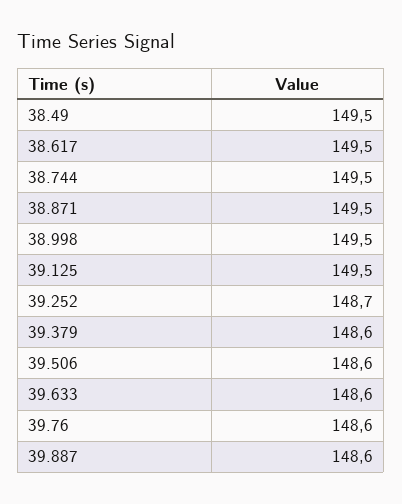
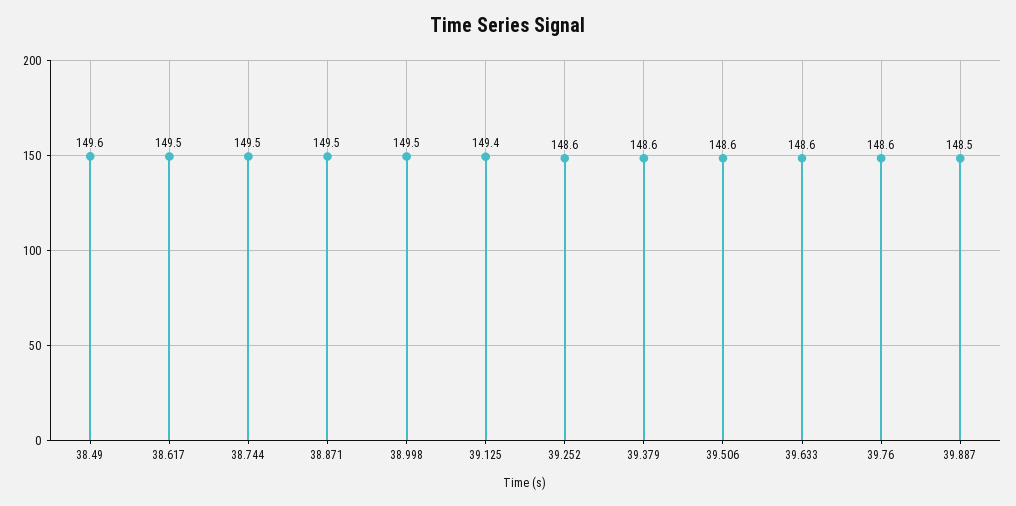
  {
-   "38.49": 149.5,
+   "38.49": 149.6,
    "38.617": 149.5,
    "38.744": 149.5,
    "38.871": 149.5,
    "38.998": 149.5,
-   "39.125": 149.5,
+   "39.125": 149.4,
-   "39.252": 148.7,
+   "39.252": 148.6,
    "39.379": 148.6,
    "39.506": 148.6,
    "39.633": 148.6,
    "39.76": 148.6,
-   "39.887": 148.6
+   "39.887": 148.5
  }

